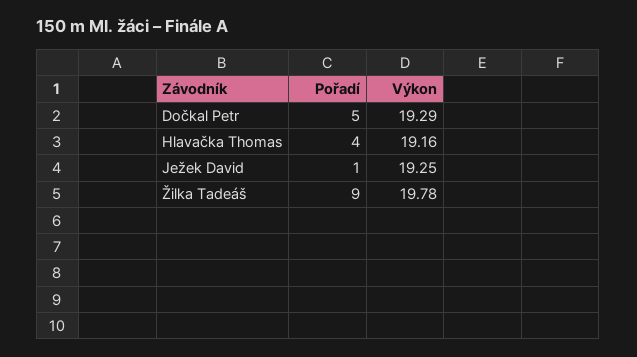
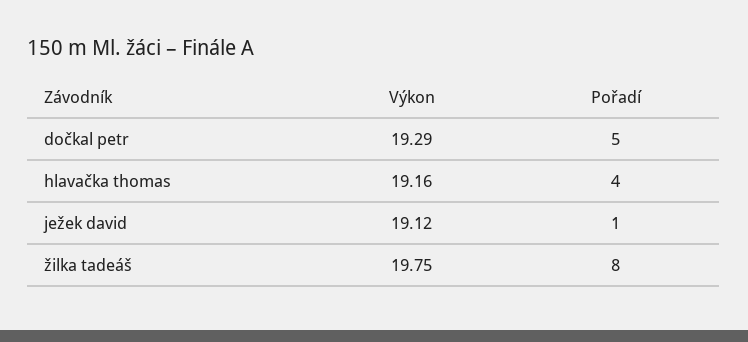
  {
    "Pořadí": {
      "Dočkal Petr": 5,
      "Hlavačka Thomas": 4,
      "Ježek David": 1,
-     "Žilka Tadeáš": 9
+     "Žilka Tadeáš": 8
    },
    "Výkon": {
      "Dočkal Petr": 19.29,
      "Hlavačka Thomas": 19.16,
-     "Ježek David": 19.25,
+     "Ježek David": 19.12,
-     "Žilka Tadeáš": 19.78
+     "Žilka Tadeáš": 19.75
    }
  }

